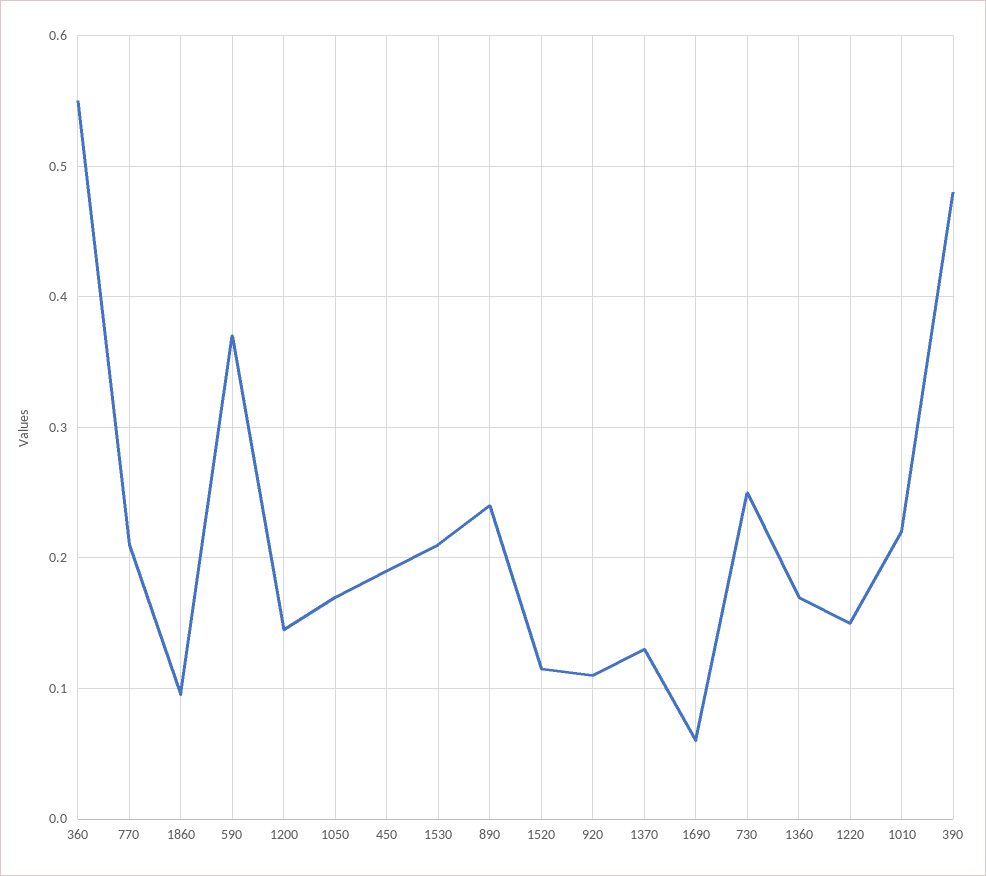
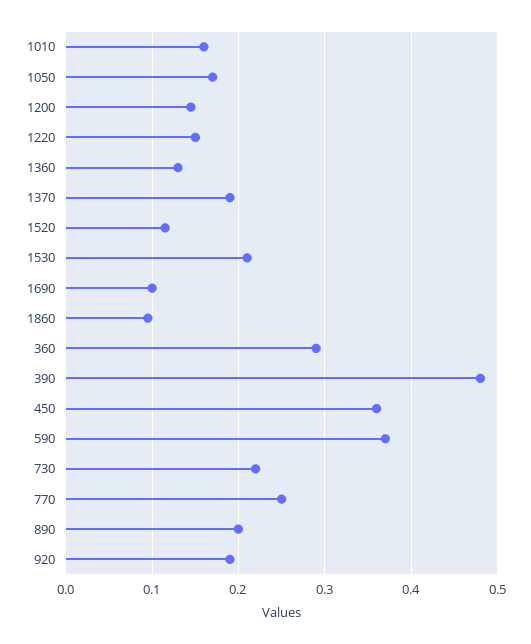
  {
-   "360": 0.55,
+   "360": 0.29,
-   "770": 0.21,
+   "770": 0.25,
    "1860": 0.1,
    "590": 0.37,
    "1200": 0.15,
    "1050": 0.17,
-   "450": 0.19,
+   "450": 0.36,
    "1530": 0.21,
-   "890": 0.24,
+   "890": 0.2,
    "1520": 0.12,
-   "920": 0.11,
+   "920": 0.19,
-   "1370": 0.13,
+   "1370": 0.19,
-   "1690": 0.06,
+   "1690": 0.1,
-   "730": 0.25,
+   "730": 0.22,
-   "1360": 0.17,
+   "1360": 0.13,
    "1220": 0.15,
-   "1010": 0.22,
+   "1010": 0.16,
    "390": 0.48
  }

